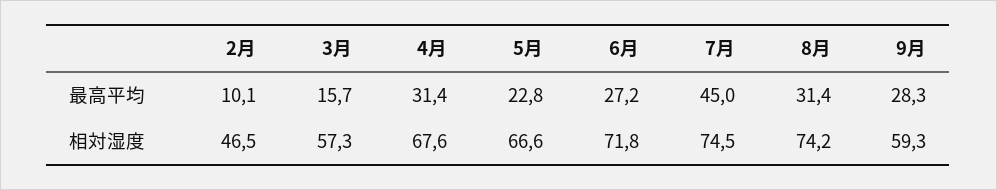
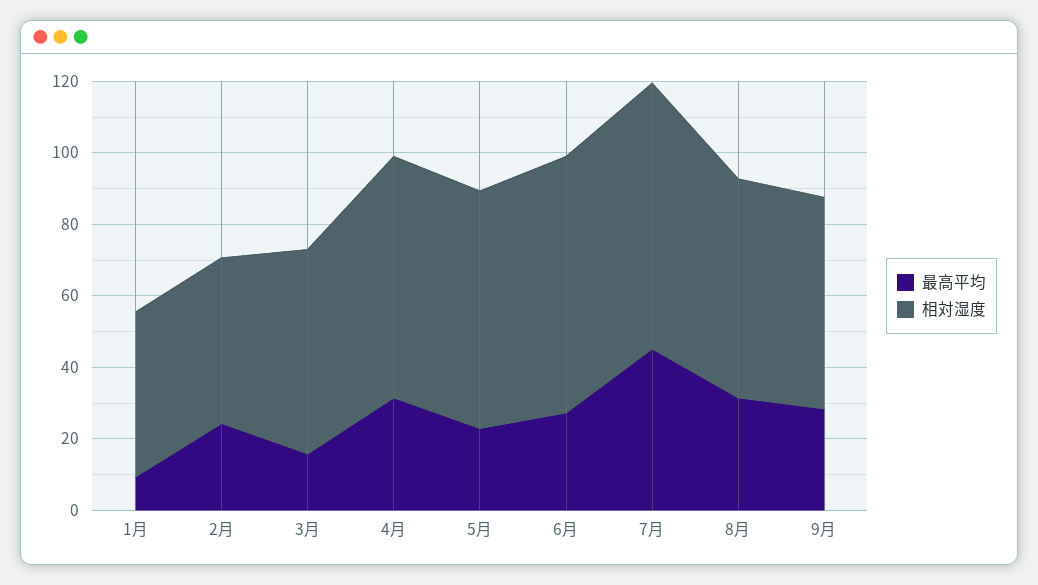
  {
    "最高平均": {
-     "2月": 10.1,
+     "2月": 25,
      "3月": 15.7,
      "4月": 31.4,
      "5月": 22.8,
      "6月": 27.2,
      "7月": 45,
      "8月": 31.4,
-     "9月": 28.3
+     "9月": 28.3,
+     "1月": 10
    },
    "相対湿度": {
      "2月": 46.5,
      "3月": 57.3,
      "4月": 67.6,
      "5月": 66.6,
      "6月": 71.8,
      "7月": 74.5,
-     "8月": 74.2,
+     "8月": 60,
-     "9月": 59.3
+     "9月": 59.3,
+     "1月": 45
    }
  }

